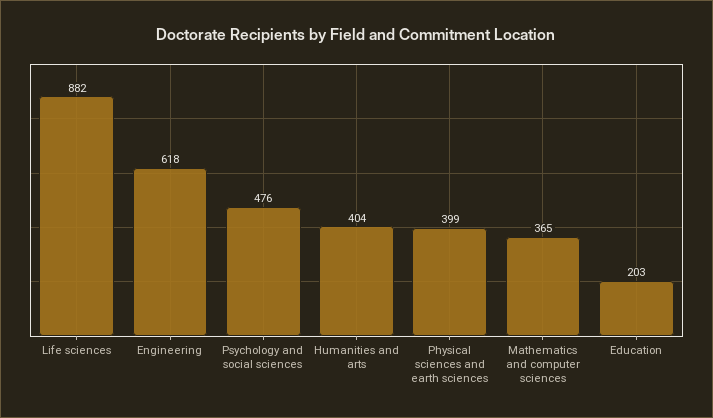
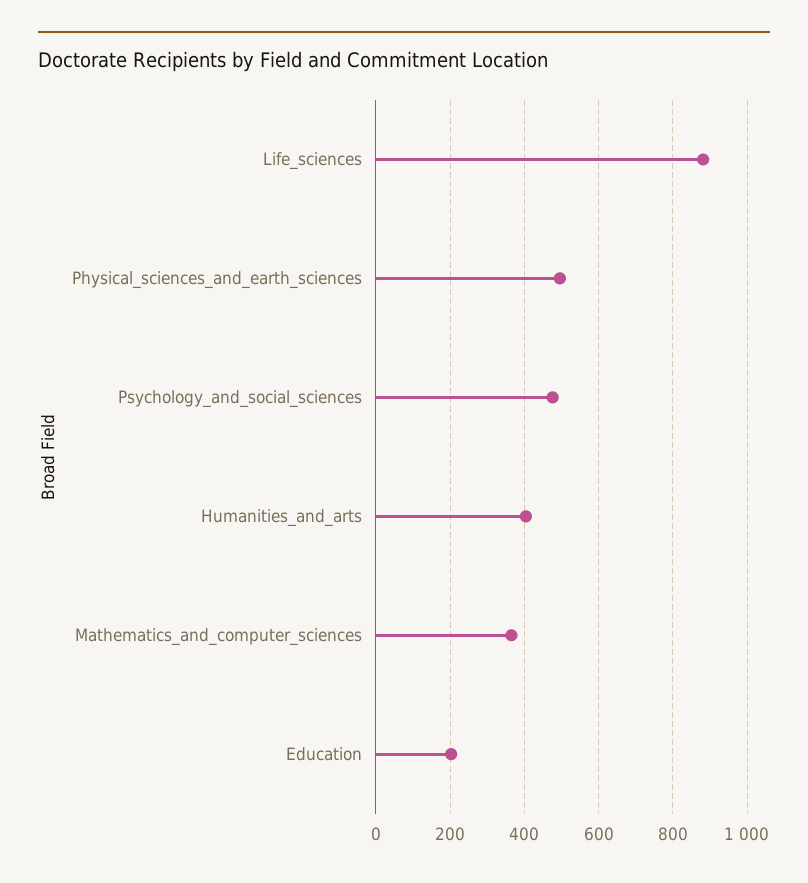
  {
    "Life sciences": 882,
-   "Engineering": 618,
    "Psychology and social sciences": 476,
    "Humanities and arts": 404,
-   "Physical sciences and earth sciences": 399,
+   "Physical sciences and earth sciences": 500,
    "Mathematics and computer sciences": 365,
    "Education": 203
  }

